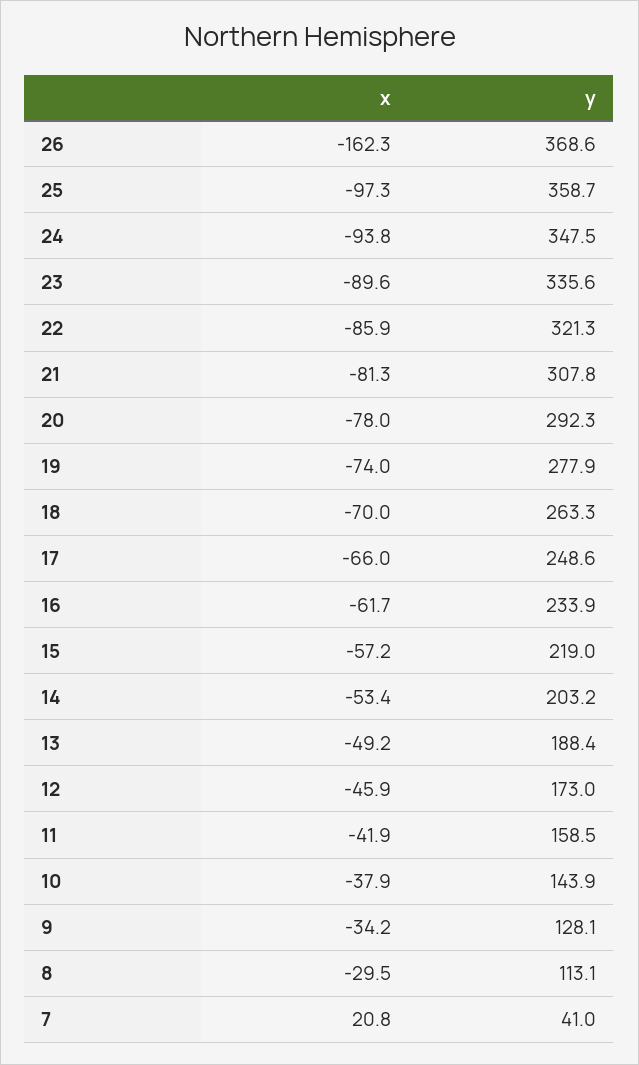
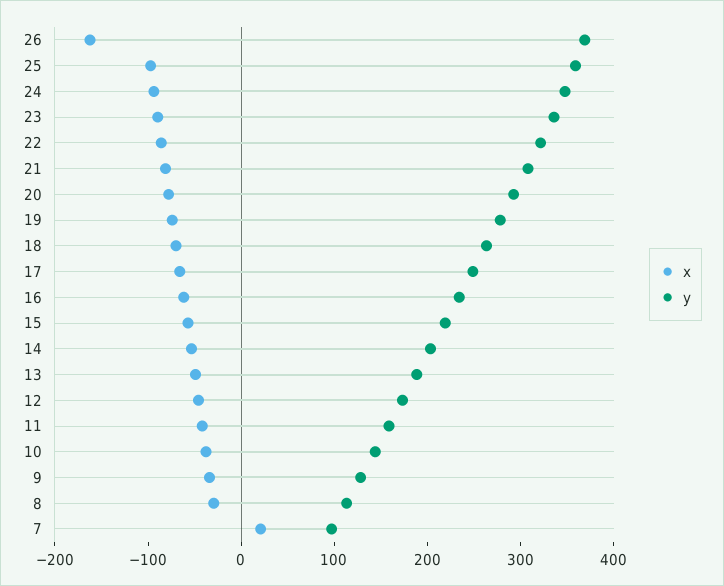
  {
    "x": {
      "26": -162.3,
      "25": -97.3,
      "24": -93.8,
      "23": -89.6,
      "22": -85.9,
      "21": -81.3,
      "20": -78,
      "19": -74,
      "18": -70,
      "17": -66,
      "16": -61.7,
      "15": -57.2,
      "14": -53.4,
      "13": -49.2,
      "12": -45.9,
      "11": -41.9,
      "10": -37.9,
      "9": -34.2,
      "8": -29.5,
      "7": 20.8
    },
    "y": {
      "26": 368.6,
      "25": 358.7,
      "24": 347.5,
      "23": 335.6,
      "22": 321.3,
      "21": 307.8,
      "20": 292.3,
      "19": 277.9,
      "18": 263.3,
      "17": 248.6,
      "16": 233.9,
      "15": 219,
      "14": 203.2,
      "13": 188.4,
      "12": 173,
      "11": 158.5,
      "10": 143.9,
      "9": 128.1,
      "8": 113.1,
-     "7": 41
+     "7": 100
    }
  }

